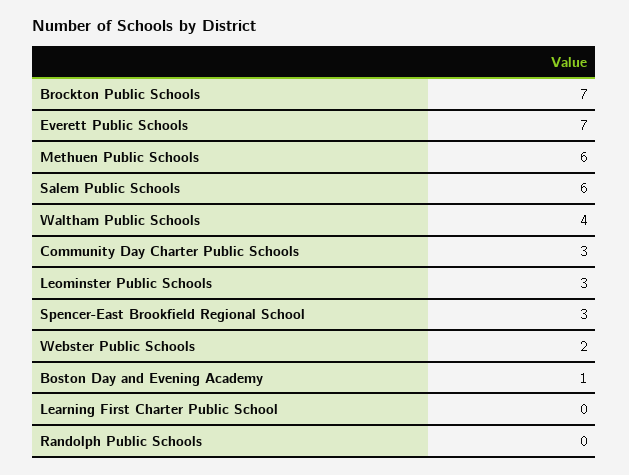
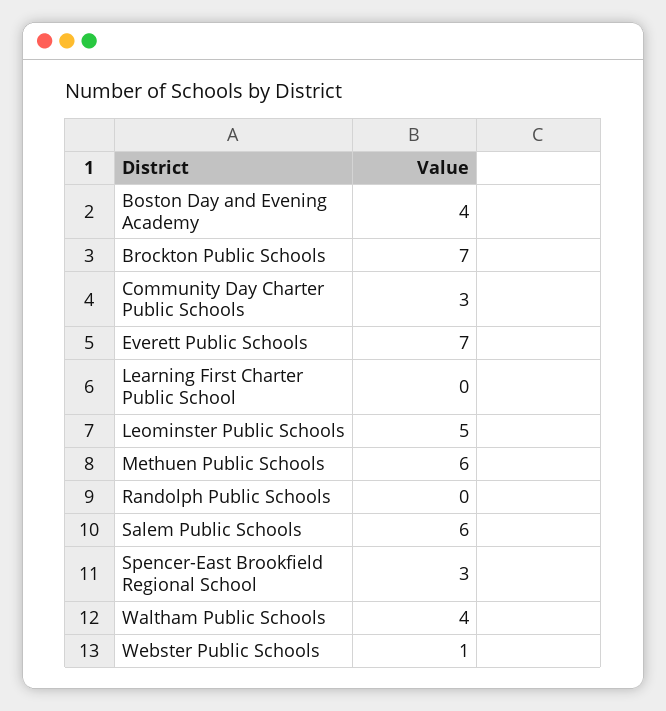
  {
    "Brockton Public Schools": 7,
    "Everett Public Schools": 7,
    "Methuen Public Schools": 6,
    "Salem Public Schools": 6,
    "Waltham Public Schools": 4,
    "Community Day Charter Public Schools": 3,
-   "Leominster Public Schools": 3,
+   "Leominster Public Schools": 5,
    "Spencer-East Brookfield Regional School": 3,
-   "Webster Public Schools": 2,
+   "Webster Public Schools": 1,
-   "Boston Day and Evening Academy": 1,
+   "Boston Day and Evening Academy": 4,
    "Learning First Charter Public School": 0,
    "Randolph Public Schools": 0
  }

